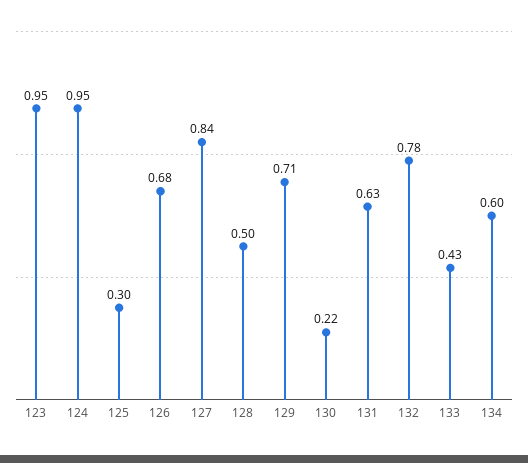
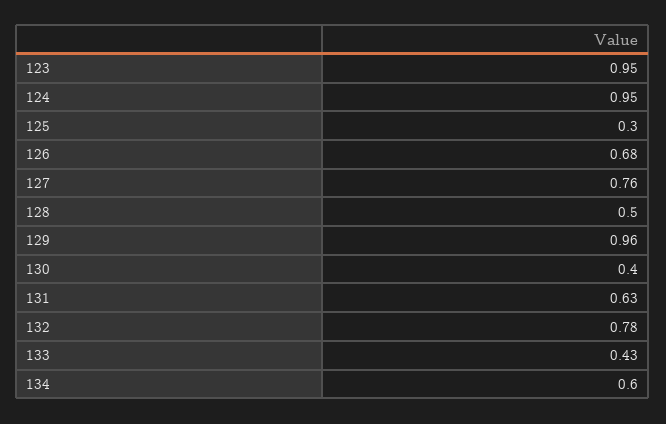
  {
    "123": 0.95,
    "124": 0.95,
    "125": 0.3,
    "126": 0.68,
-   "127": 0.84,
+   "127": 0.76,
    "128": 0.5,
-   "129": 0.71,
+   "129": 0.96,
-   "130": 0.22,
+   "130": 0.4,
    "131": 0.63,
    "132": 0.78,
    "133": 0.43,
    "134": 0.6
  }

